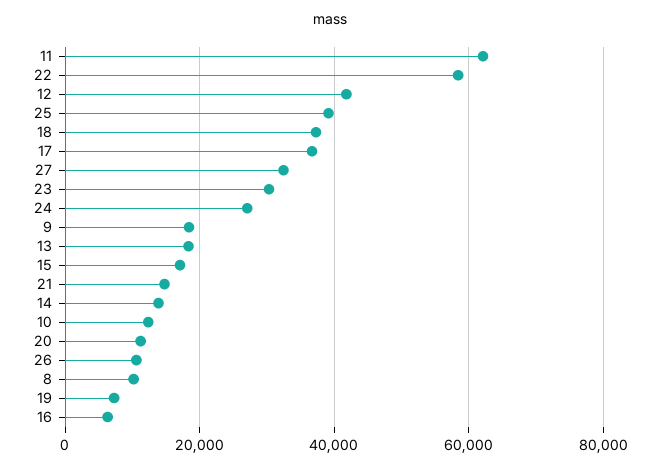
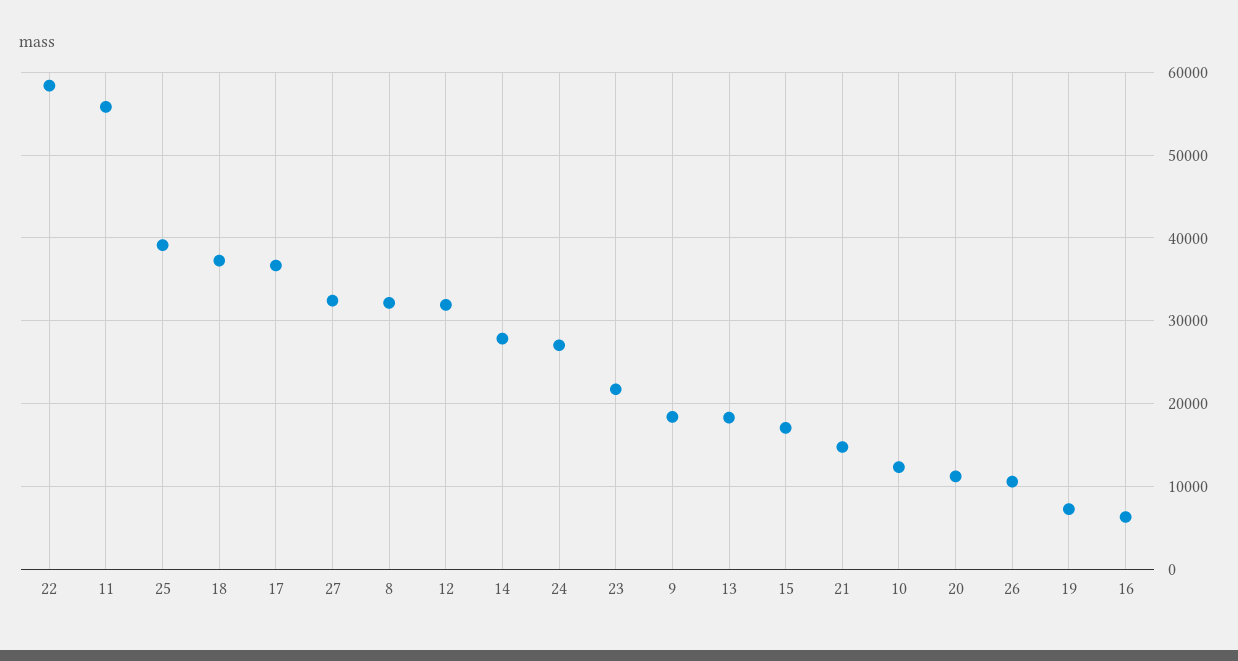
  {
-   "11": 62000,
+   "11": 56000,
    "22": 58000,
-   "12": 42000,
+   "12": 32000,
    "25": 39000,
    "18": 37000,
    "17": 37000,
    "27": 32000,
-   "23": 30000,
+   "23": 22000,
    "24": 27000,
    "9": 18000,
    "13": 18000,
    "15": 17000,
    "21": 15000,
-   "14": 14000,
+   "14": 28000,
    "10": 12000,
    "20": 11000,
    "26": 11000,
-   "8": 10000,
+   "8": 32000,
    "19": 7000,
    "16": 6000
  }

